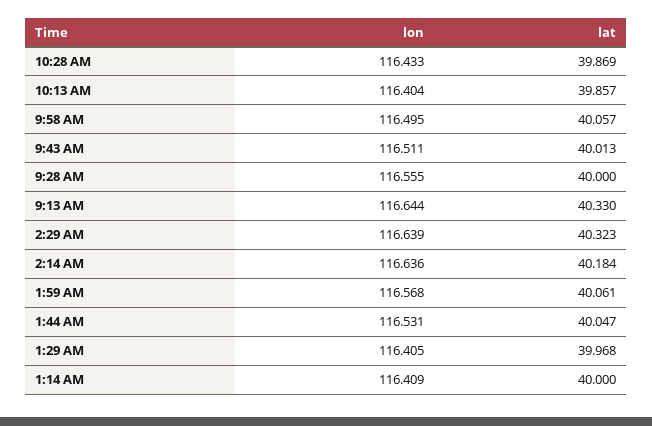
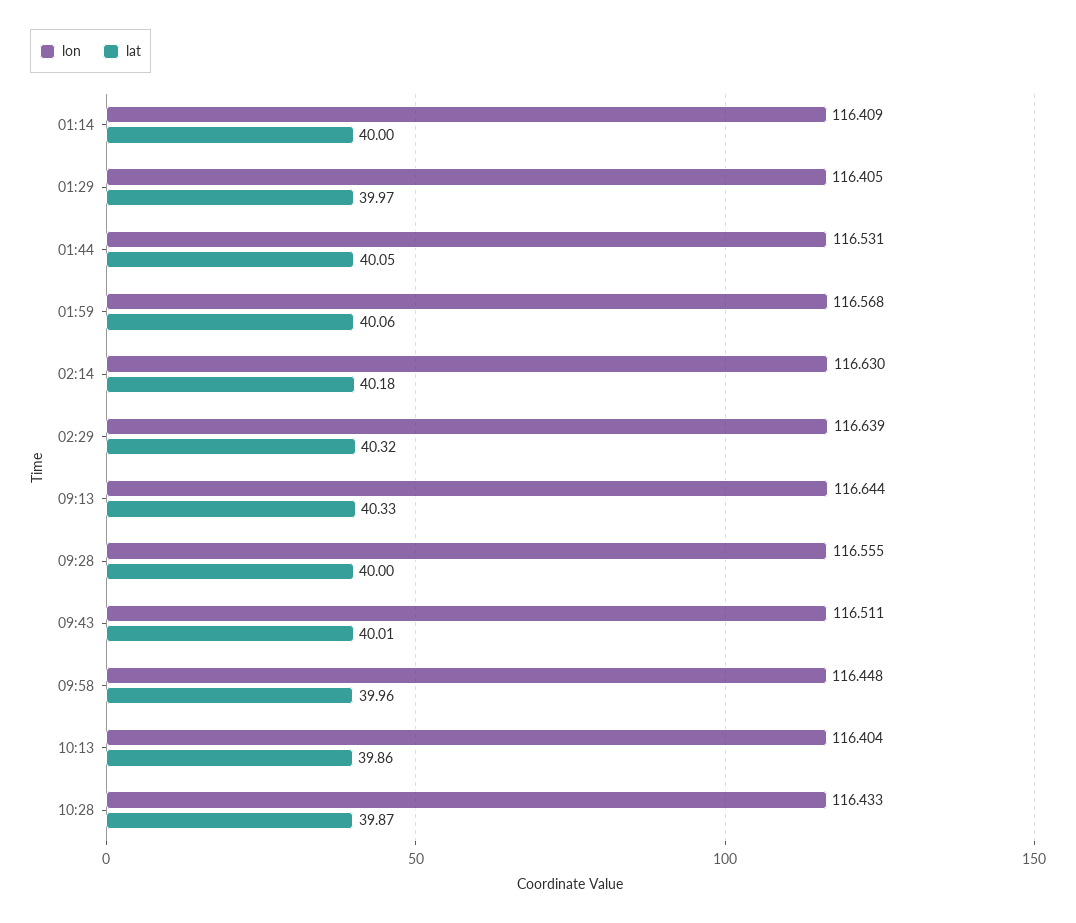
  {
    "lon": {
      "10:28 AM": 116.433,
      "10:13 AM": 116.404,
-     "9:58 AM": 116.495,
+     "9:58 AM": 116.448,
      "9:43 AM": 116.511,
      "9:28 AM": 116.555,
      "9:13 AM": 116.644,
      "2:29 AM": 116.639,
-     "2:14 AM": 116.636,
+     "2:14 AM": 116.63,
      "1:59 AM": 116.568,
      "1:44 AM": 116.531,
      "1:29 AM": 116.405,
      "1:14 AM": 116.409
    },
    "lat": {
      "10:28 AM": 39.869,
      "10:13 AM": 39.857,
-     "9:58 AM": 40.057,
+     "9:58 AM": 39.96,
      "9:43 AM": 40.013,
      "9:28 AM": 40,
      "9:13 AM": 40.33,
      "2:29 AM": 40.323,
      "2:14 AM": 40.184,
      "1:59 AM": 40.061,
      "1:44 AM": 40.047,
      "1:29 AM": 39.968,
      "1:14 AM": 40
    }
  }

